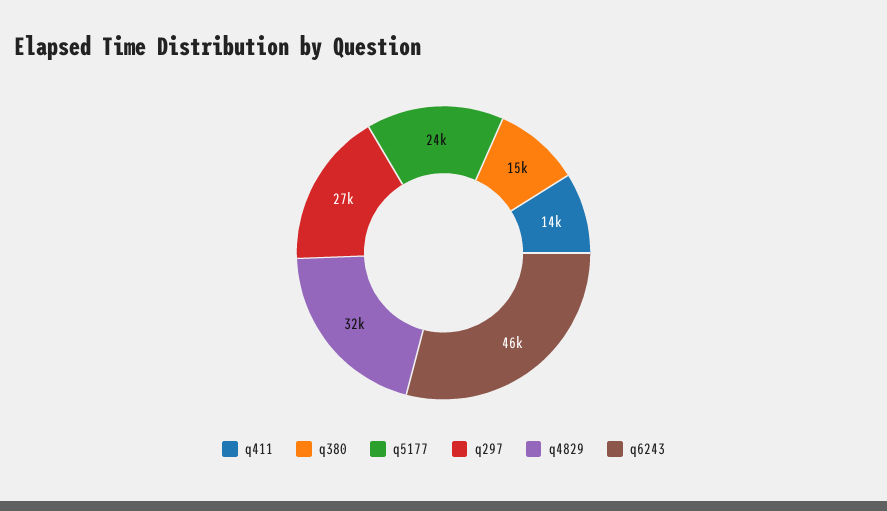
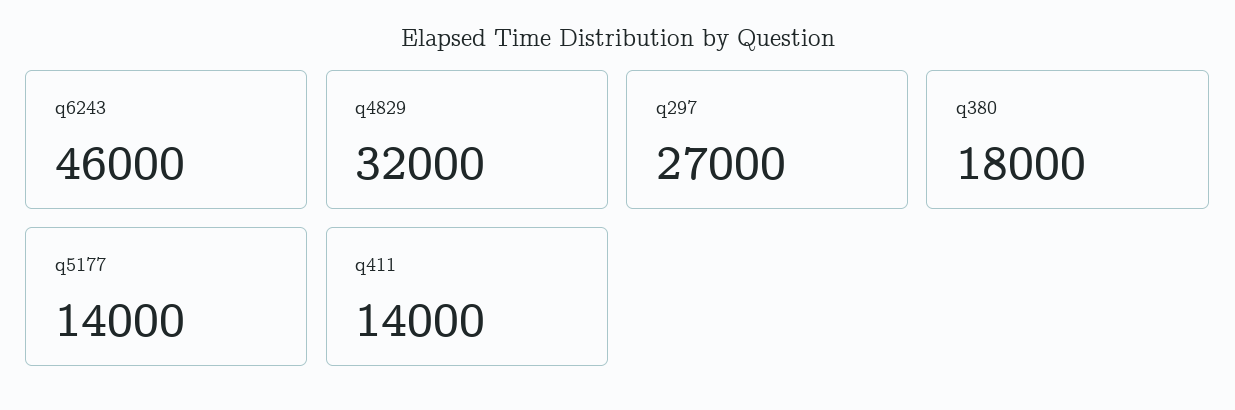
  {
    "q411": 14000,
-   "q380": 15000,
+   "q380": 18000,
-   "q5177": 24000,
+   "q5177": 14000,
    "q297": 27000,
    "q4829": 32000,
    "q6243": 46000
  }

